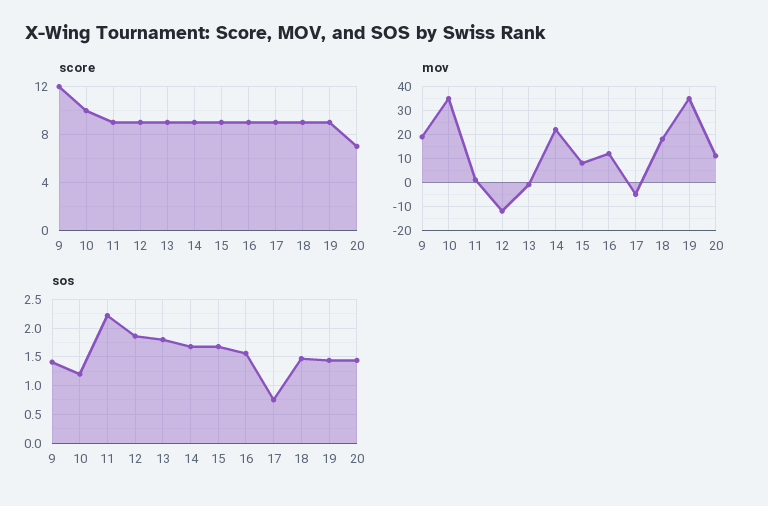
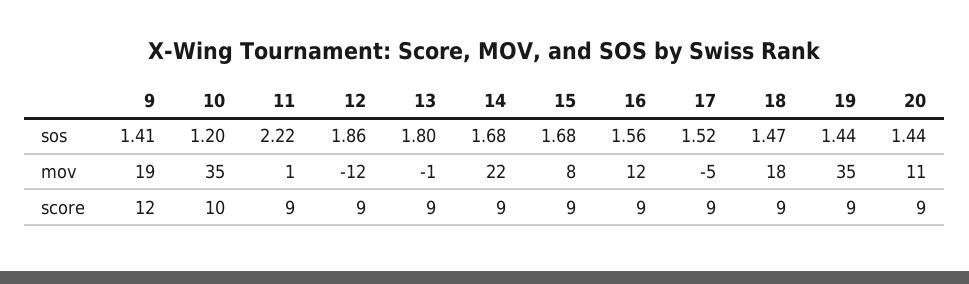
  {
    "score": {
      "9": 12,
      "10": 10,
      "11": 9,
      "12": 9,
      "13": 9,
      "14": 9,
      "15": 9,
      "16": 9,
      "17": 9,
      "18": 9,
      "19": 9,
-     "20": 7
+     "20": 9
    },
    "mov": {
      "9": 19,
      "10": 35,
      "11": 1,
      "12": -12,
      "13": -1,
      "14": 22,
      "15": 8,
      "16": 12,
      "17": -5,
      "18": 18,
      "19": 35,
      "20": 11
    },
    "sos": {
      "9": 1.41,
      "10": 1.2,
      "11": 2.22,
      "12": 1.86,
      "13": 1.8,
      "14": 1.68,
      "15": 1.68,
      "16": 1.56,
-     "17": 0.75,
+     "17": 1.52,
      "18": 1.47,
      "19": 1.44,
      "20": 1.44
    }
  }

